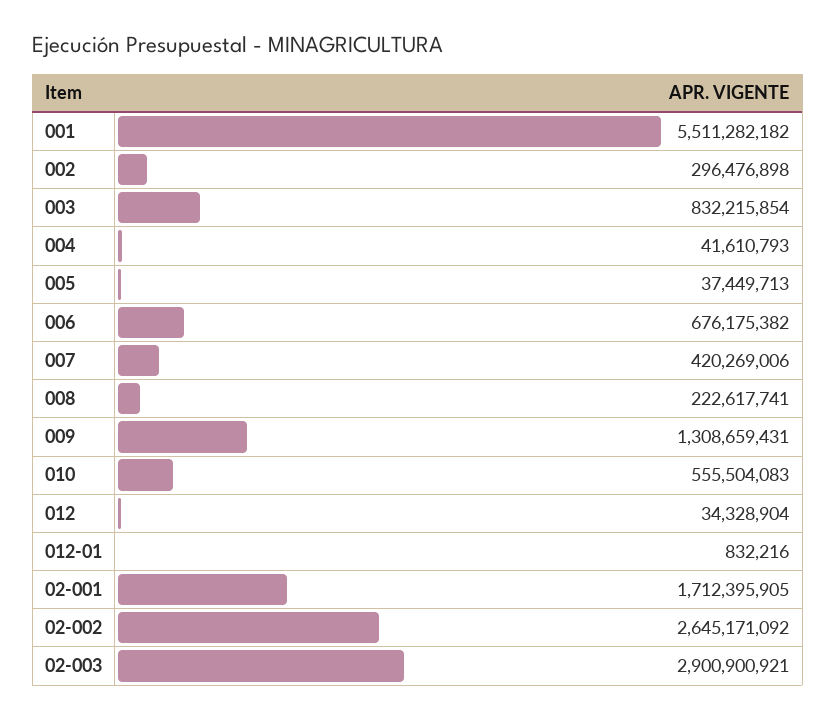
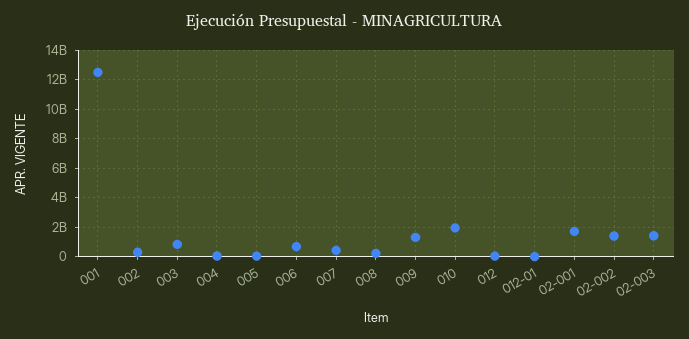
  {
-   "001": 5511282182,
+   "001": 12500000000,
    "002": 296476898,
    "003": 832215854,
    "004": 41610793,
    "005": 37449713,
    "006": 676175382,
    "007": 420269006,
    "008": 222617741,
    "009": 1308659431,
-   "010": 555504083,
+   "010": 2000000000,
    "012": 34328904,
    "012-01": 832216,
    "02-001": 1712395905,
-   "02-002": 2645171092,
+   "02-002": 1500000000,
-   "02-003": 2900900921
+   "02-003": 1500000000
  }

